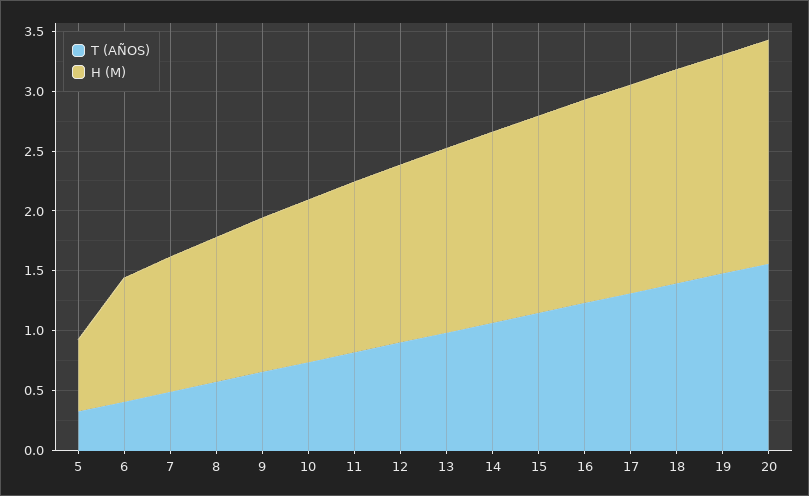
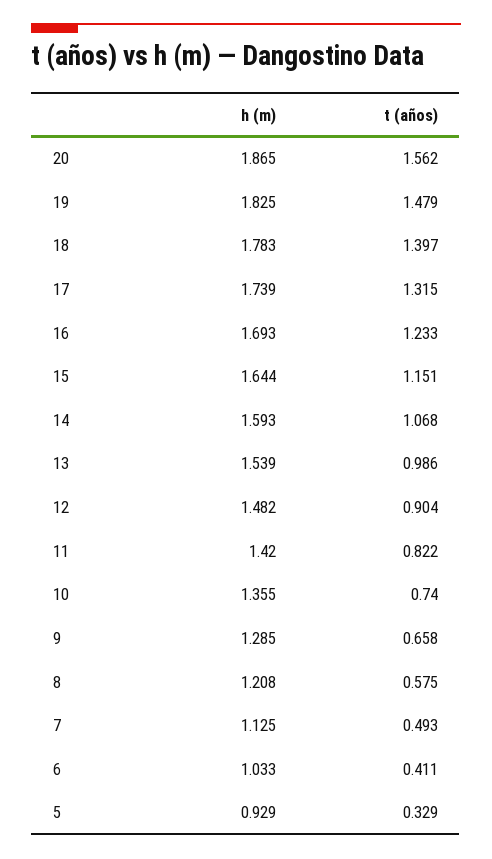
  {
    "T (AÑOS)": {
      "5": 0.329,
      "6": 0.411,
      "7": 0.493,
      "8": 0.575,
      "9": 0.658,
      "10": 0.74,
      "11": 0.822,
      "12": 0.904,
      "13": 0.986,
      "14": 1.068,
      "15": 1.151,
      "16": 1.233,
      "17": 1.315,
      "18": 1.397,
      "19": 1.479,
      "20": 1.562
    },
    "H (M)": {
-     "5": 0.6,
+     "5": 0.929,
      "6": 1.033,
      "7": 1.125,
      "8": 1.208,
      "9": 1.285,
      "10": 1.355,
      "11": 1.42,
      "12": 1.482,
      "13": 1.539,
      "14": 1.593,
      "15": 1.644,
      "16": 1.693,
      "17": 1.739,
      "18": 1.783,
      "19": 1.825,
      "20": 1.865
    }
  }

